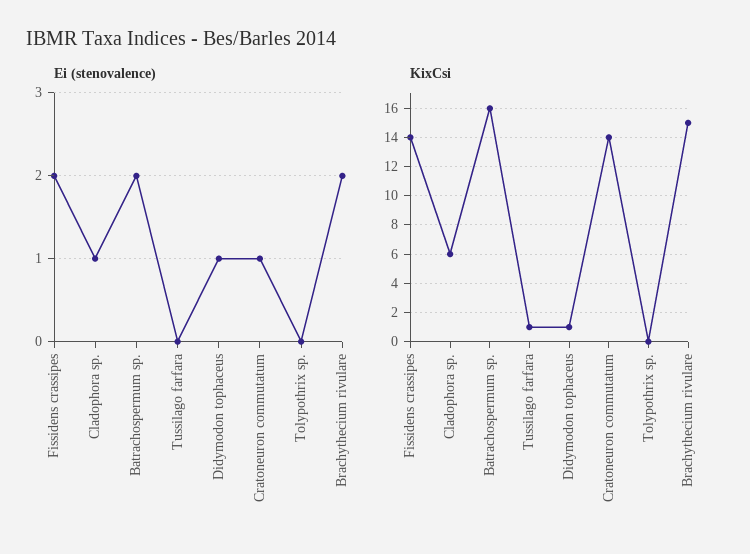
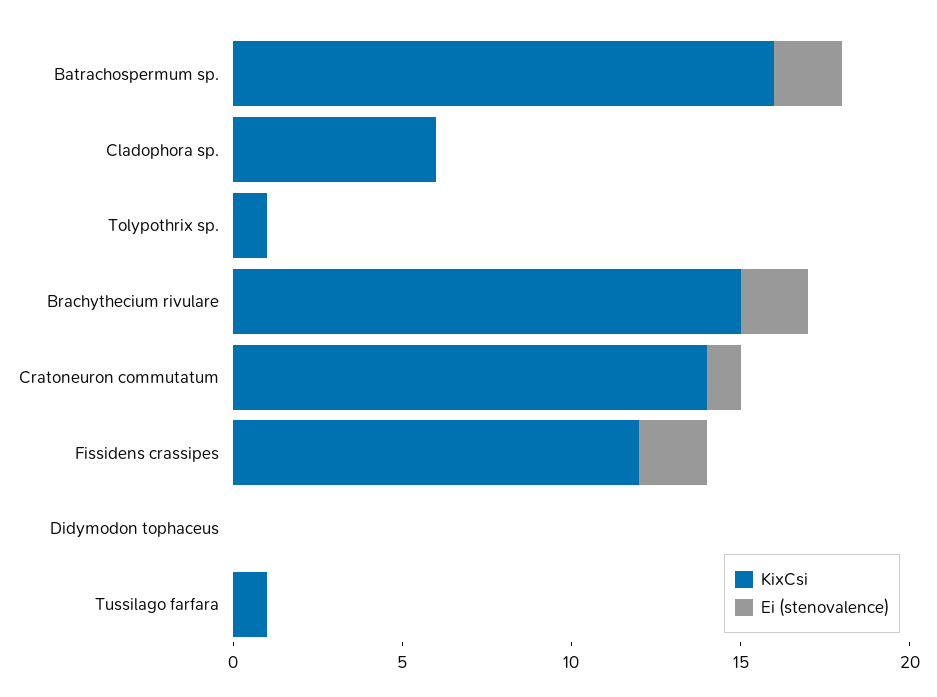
  {
    "Ei (stenovalence)": {
      "Fissidens crassipes": 2,
-     "Cladophora sp.": 1,
+     "Cladophora sp.": 0,
      "Batrachospermum sp.": 2,
      "Tussilago farfara": 0,
-     "Didymodon tophaceus": 1,
+     "Didymodon tophaceus": 0,
      "Cratoneuron commutatum": 1,
      "Tolypothrix sp.": 0,
      "Brachythecium rivulare": 2
    },
    "KixCsi": {
-     "Fissidens crassipes": 14,
+     "Fissidens crassipes": 12,
      "Cladophora sp.": 6,
      "Batrachospermum sp.": 16,
      "Tussilago farfara": 1,
-     "Didymodon tophaceus": 1,
+     "Didymodon tophaceus": 0,
      "Cratoneuron commutatum": 14,
-     "Tolypothrix sp.": 0,
+     "Tolypothrix sp.": 1,
      "Brachythecium rivulare": 15
    }
  }

